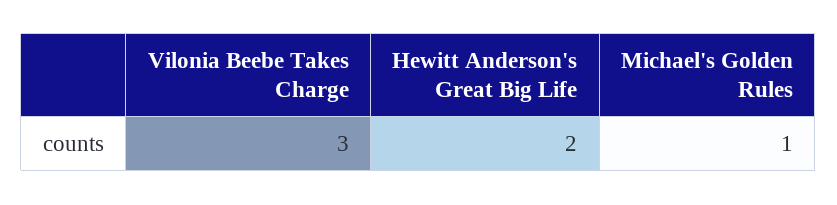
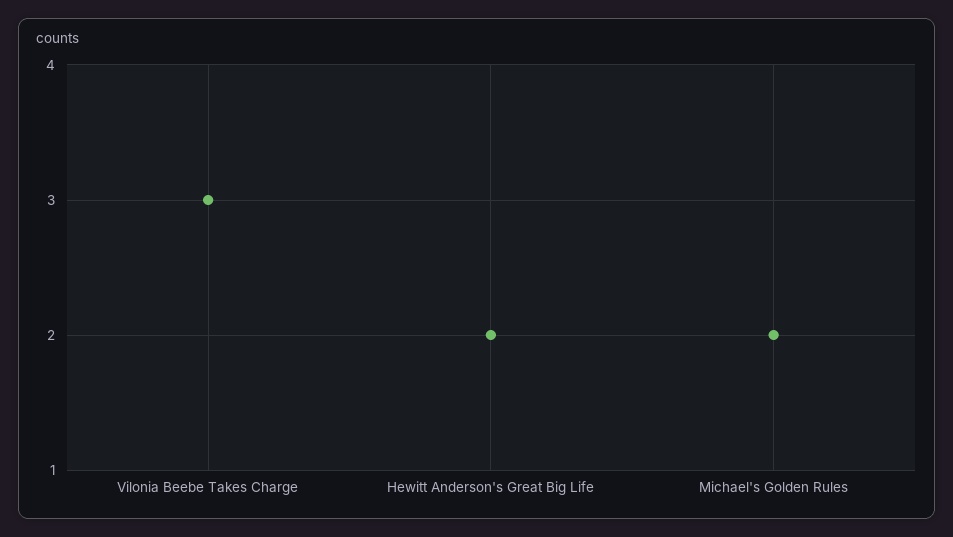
  {
    "Vilonia Beebe Takes Charge": 3,
    "Hewitt Anderson's Great Big Life": 2,
-   "Michael's Golden Rules": 1
+   "Michael's Golden Rules": 2
  }

